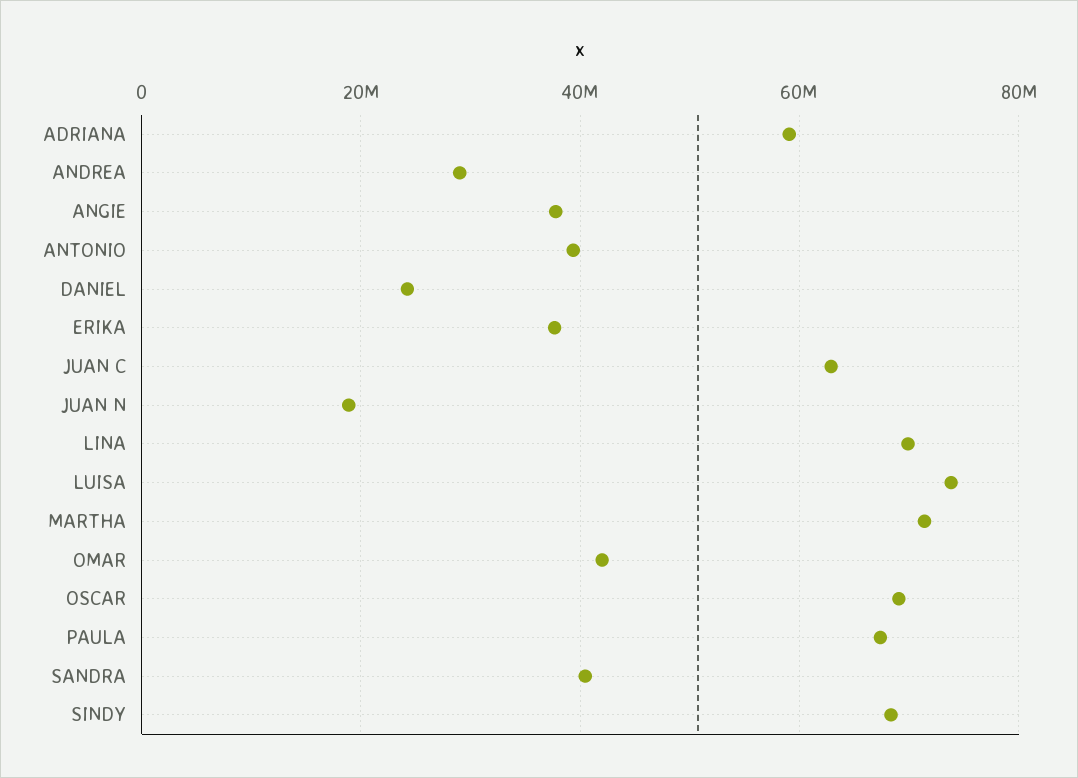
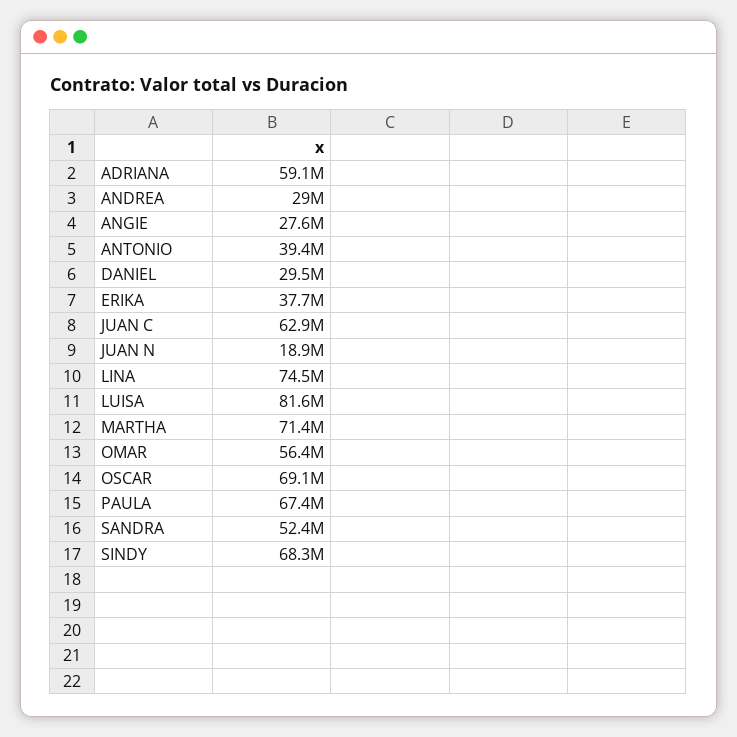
  {
    "ADRIANA": 59100000,
    "ANDREA": 29000000,
-   "ANGIE": 38000000,
+   "ANGIE": 27600000,
    "ANTONIO": 39400000,
-   "DANIEL": 24000000,
+   "DANIEL": 29500000,
    "ERIKA": 37700000,
    "JUAN C": 62900000,
    "JUAN N": 18900000,
-   "LINA": 70000000,
+   "LINA": 74500000,
-   "LUISA": 74000000,
+   "LUISA": 81600000,
    "MARTHA": 71400000,
-   "OMAR": 42000000,
+   "OMAR": 56400000,
    "OSCAR": 69100000,
    "PAULA": 67400000,
-   "SANDRA": 40000000,
+   "SANDRA": 52400000,
    "SINDY": 68300000
  }

